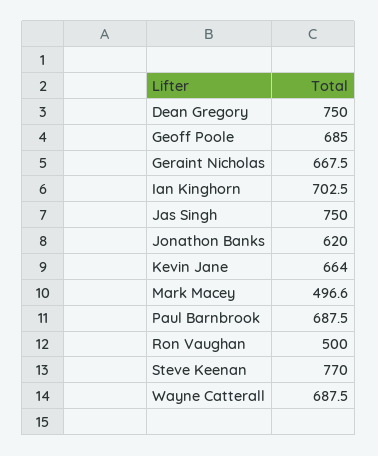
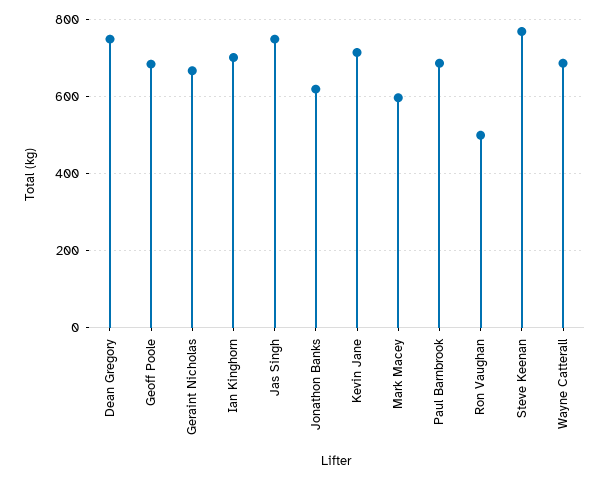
  {
    "Dean Gregory": 750,
    "Geoff Poole": 685,
    "Geraint Nicholas": 667.5,
    "Ian Kinghorn": 702.5,
    "Jas Singh": 750,
    "Jonathon Banks": 620,
-   "Kevin Jane": 664,
+   "Kevin Jane": 720,
-   "Mark Macey": 496.6,
+   "Mark Macey": 600,
    "Paul Barnbrook": 687.5,
    "Ron Vaughan": 500,
    "Steve Keenan": 770,
    "Wayne Catterall": 687.5
  }

